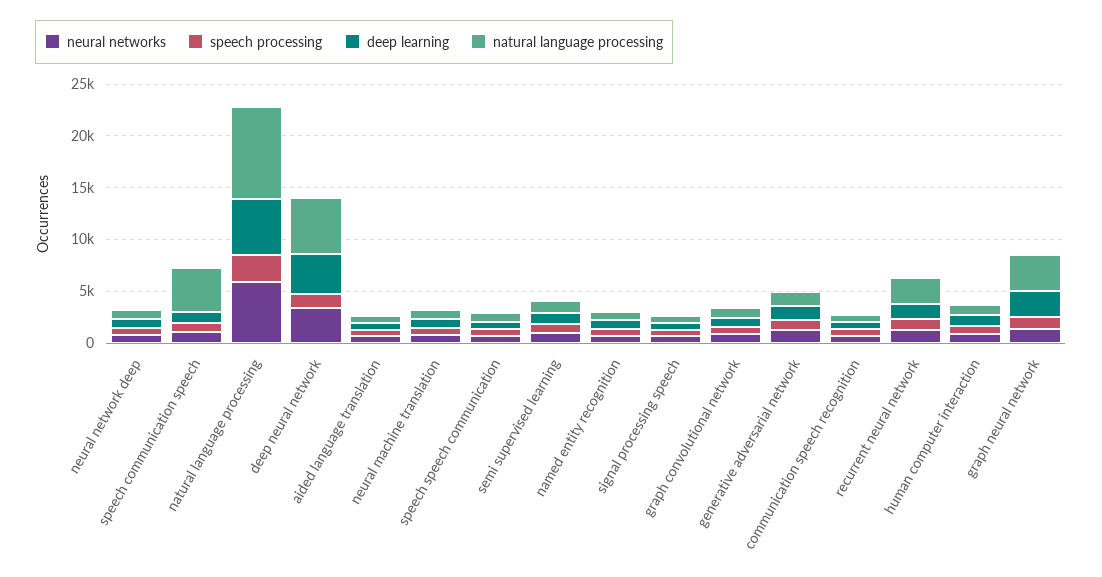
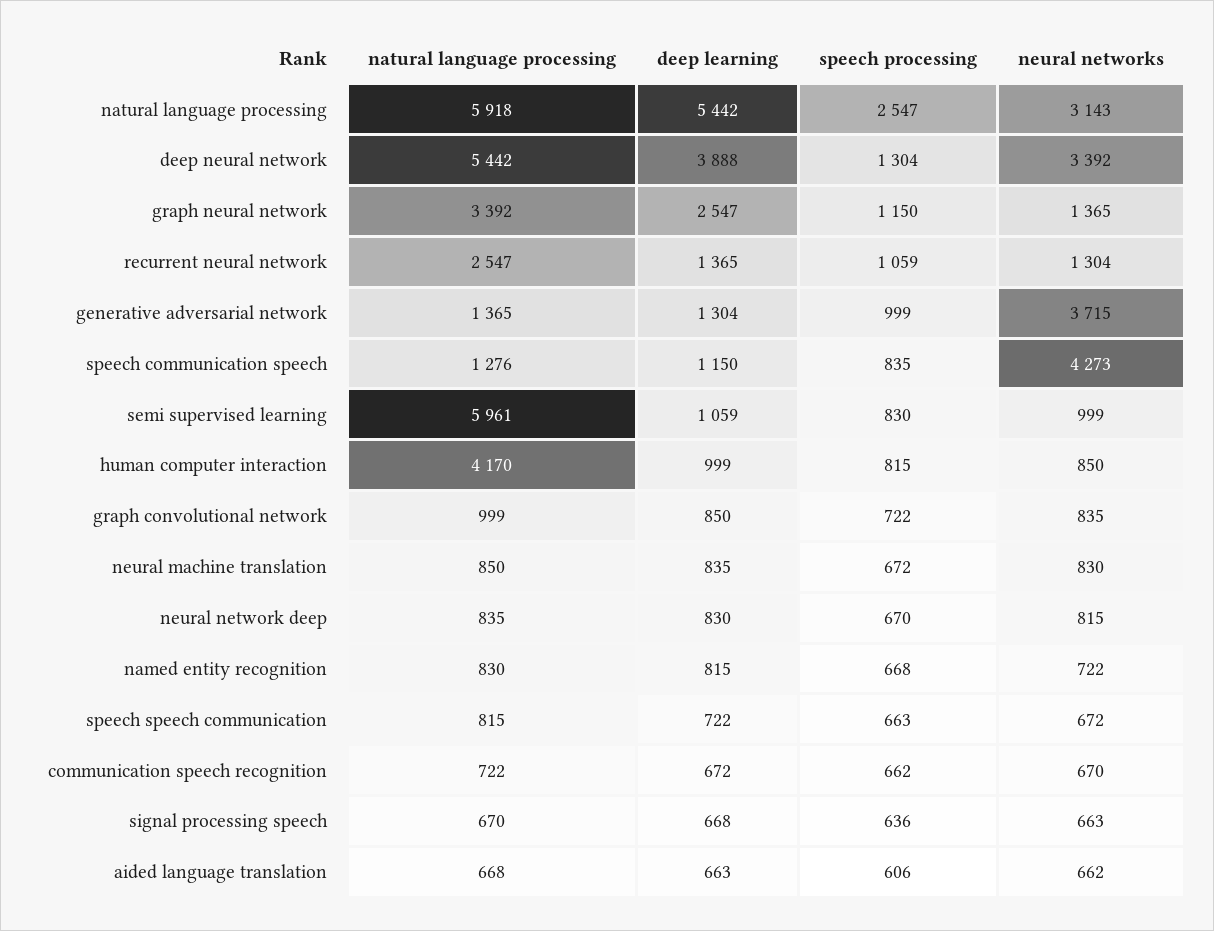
  {
    "neural networks": {
      "neural network deep": 815,
-     "speech communication speech": 1000,
+     "speech communication speech": 4273,
-     "natural language processing": 6000,
+     "natural language processing": 3143,
      "deep neural network": 3392,
      "aided language translation": 662,
      "neural machine translation": 830,
      "speech speech communication": 672,
      "semi supervised learning": 999,
      "named entity recognition": 722,
      "signal processing speech": 663,
      "graph convolutional network": 835,
-     "generative adversarial network": 1000,
+     "generative adversarial network": 3715,
      "communication speech recognition": 670,
      "recurrent neural network": 1304,
      "human computer interaction": 850,
      "graph neural network": 1365
    },
    "speech processing": {
      "neural network deep": 670,
      "speech communication speech": 835,
      "natural language processing": 2547,
      "deep neural network": 1304,
      "aided language translation": 606,
      "neural machine translation": 672,
      "speech speech communication": 663,
      "semi supervised learning": 830,
      "named entity recognition": 668,
      "signal processing speech": 636,
      "graph convolutional network": 722,
      "generative adversarial network": 999,
      "communication speech recognition": 662,
      "recurrent neural network": 1059,
      "human computer interaction": 815,
      "graph neural network": 1150
    },
    "deep learning": {
      "neural network deep": 830,
      "speech communication speech": 1150,
      "natural language processing": 5442,
      "deep neural network": 3888,
      "aided language translation": 663,
      "neural machine translation": 835,
      "speech speech communication": 722,
      "semi supervised learning": 1059,
      "named entity recognition": 815,
      "signal processing speech": 668,
      "graph convolutional network": 850,
      "generative adversarial network": 1304,
      "communication speech recognition": 672,
      "recurrent neural network": 1365,
      "human computer interaction": 999,
      "graph neural network": 2547
    },
    "natural language processing": {
      "neural network deep": 835,
-     "speech communication speech": 4000,
+     "speech communication speech": 1276,
-     "natural language processing": 9000,
+     "natural language processing": 5918,
      "deep neural network": 5442,
      "aided language translation": 668,
      "neural machine translation": 850,
      "speech speech communication": 815,
-     "semi supervised learning": 1000,
+     "semi supervised learning": 5961,
      "named entity recognition": 830,
      "signal processing speech": 670,
      "graph convolutional network": 999,
      "generative adversarial network": 1365,
      "communication speech recognition": 722,
      "recurrent neural network": 2547,
-     "human computer interaction": 1000,
+     "human computer interaction": 4170,
      "graph neural network": 3392
    }
  }

